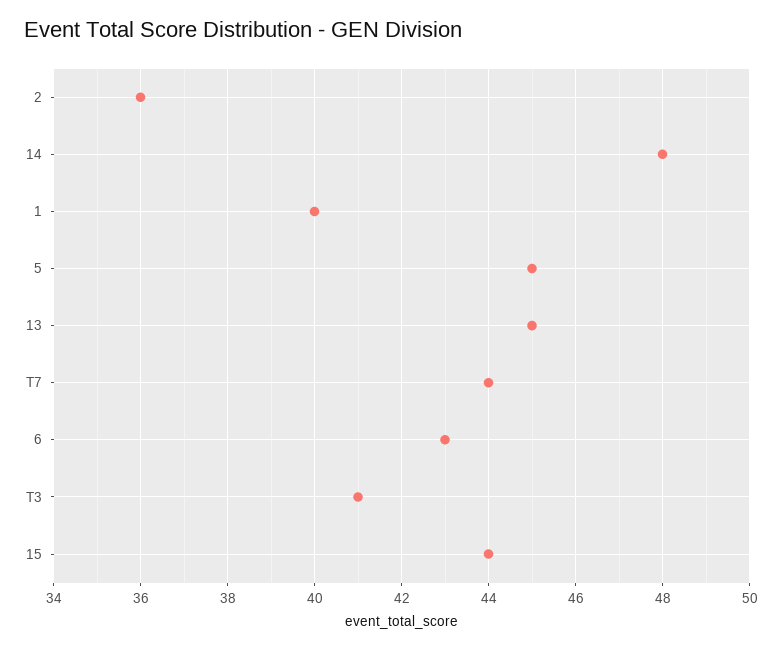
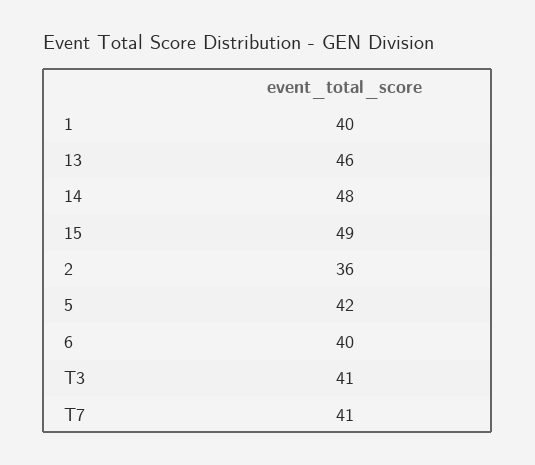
  {
    "2": 36,
    "14": 48,
    "1": 40,
-   "5": 45,
+   "5": 42,
-   "13": 45,
+   "13": 46,
-   "T7": 44,
+   "T7": 41,
-   "6": 43,
+   "6": 40,
    "T3": 41,
-   "15": 44
+   "15": 49
  }

